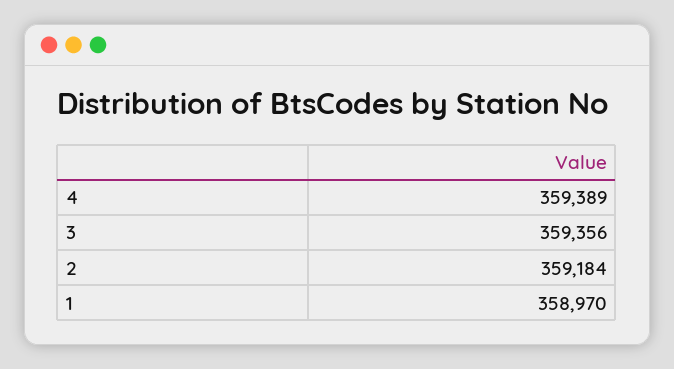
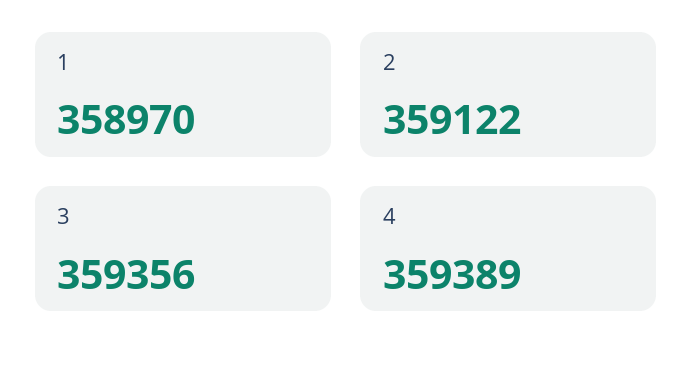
  {
    "4": 359389,
    "3": 359356,
-   "2": 359184,
+   "2": 359122,
    "1": 358970
  }

